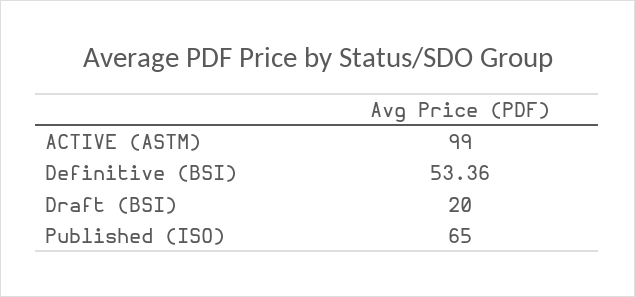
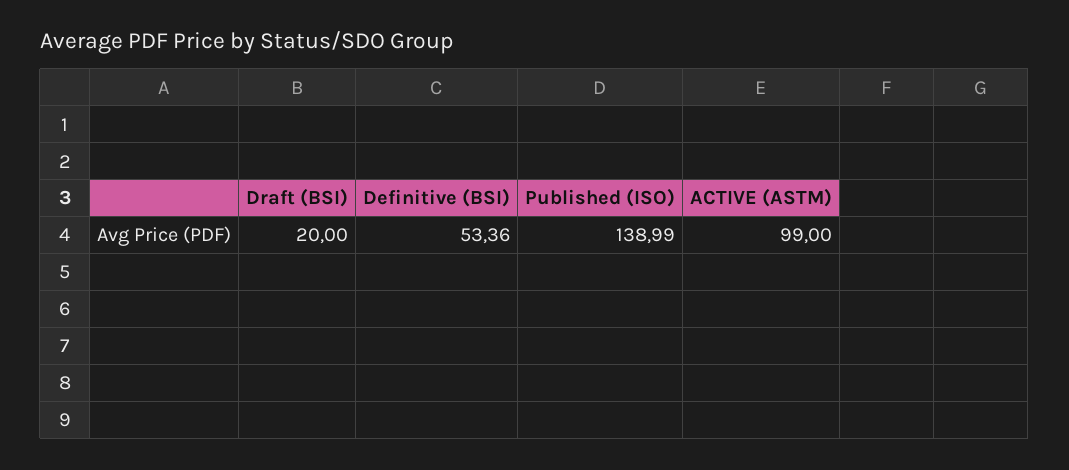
  {
    "ACTIVE (ASTM)": 99,
    "Definitive (BSI)": 53.36,
    "Draft (BSI)": 20,
-   "Published (ISO)": 65
+   "Published (ISO)": 138.99
  }

